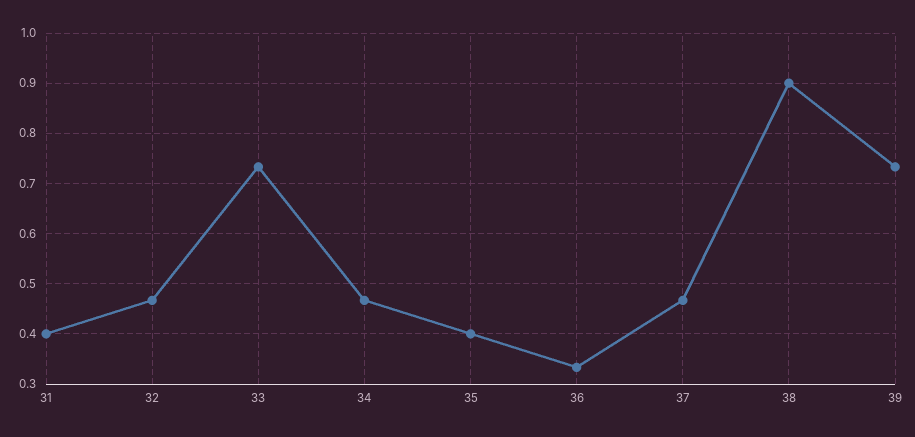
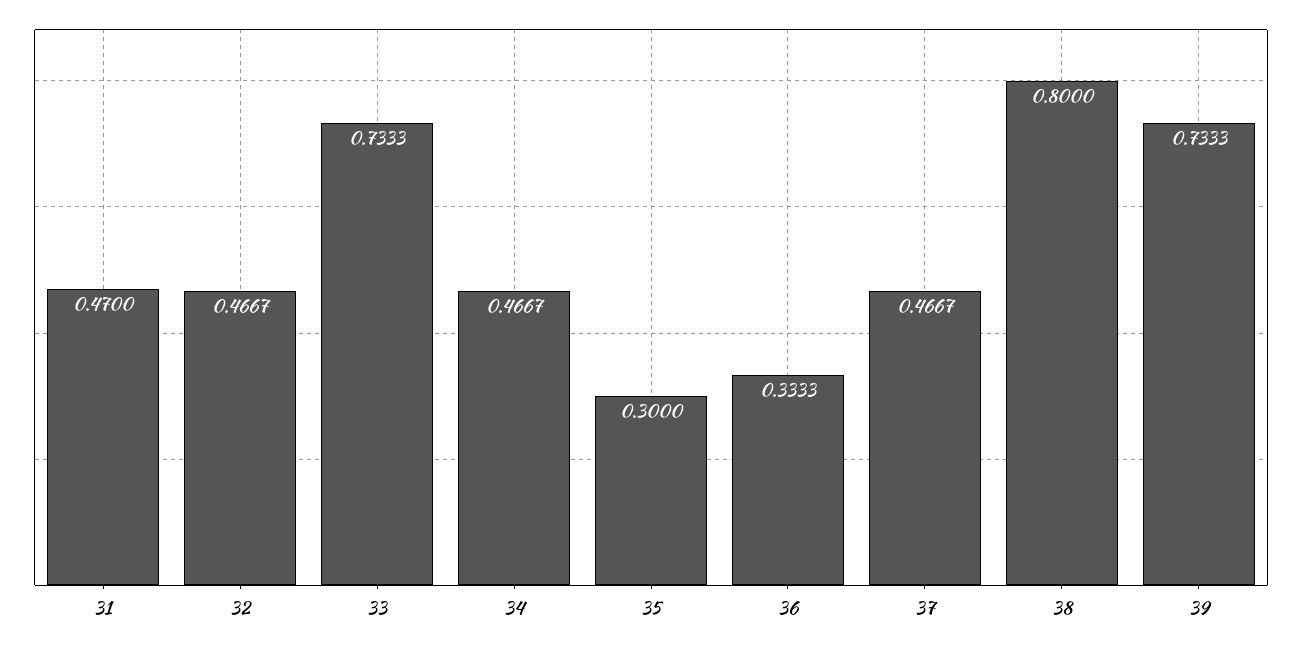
  {
-   "31": 0.4,
+   "31": 0.47,
    "32": 0.4667,
    "33": 0.7333,
    "34": 0.4667,
-   "35": 0.4,
+   "35": 0.3,
    "36": 0.3333,
    "37": 0.4667,
-   "38": 0.9,
+   "38": 0.8,
    "39": 0.7333
  }

